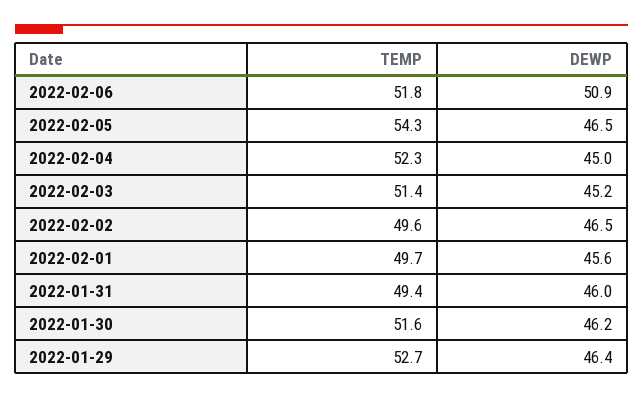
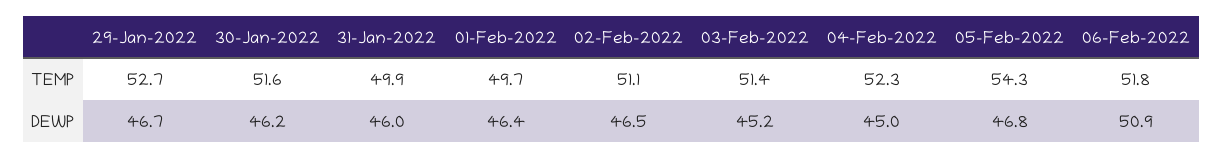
  {
    "TEMP": {
      "2022-02-06": 51.8,
      "2022-02-05": 54.3,
      "2022-02-04": 52.3,
      "2022-02-03": 51.4,
-     "2022-02-02": 49.6,
+     "2022-02-02": 51.1,
      "2022-02-01": 49.7,
-     "2022-01-31": 49.4,
+     "2022-01-31": 49.9,
      "2022-01-30": 51.6,
      "2022-01-29": 52.7
    },
    "DEWP": {
      "2022-02-06": 50.9,
-     "2022-02-05": 46.5,
+     "2022-02-05": 46.8,
      "2022-02-04": 45,
      "2022-02-03": 45.2,
      "2022-02-02": 46.5,
-     "2022-02-01": 45.6,
+     "2022-02-01": 46.4,
      "2022-01-31": 46,
      "2022-01-30": 46.2,
-     "2022-01-29": 46.4
+     "2022-01-29": 46.7
    }
  }

